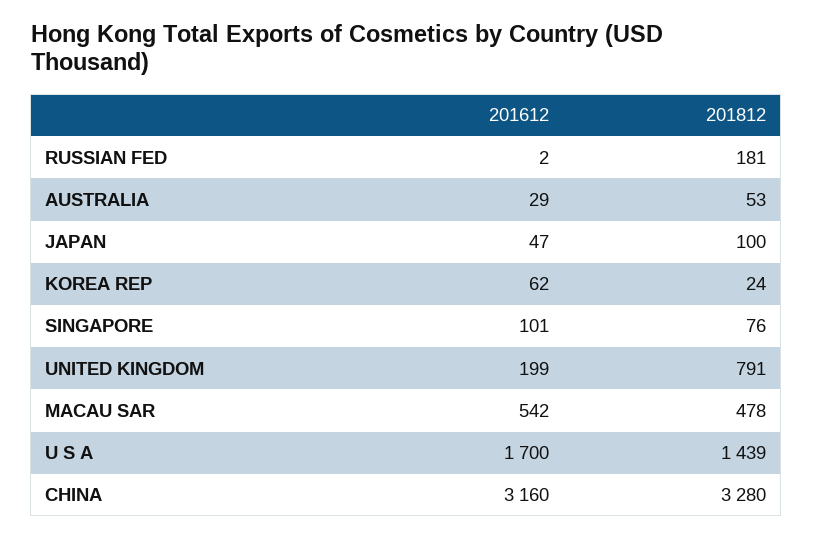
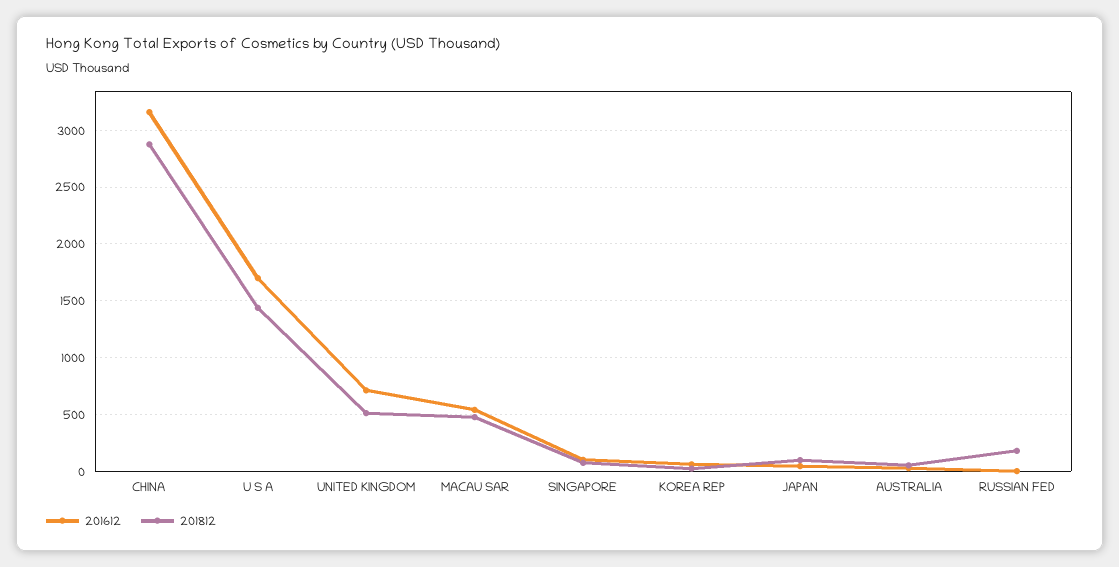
  {
    "201612": {
      "RUSSIAN FED": 2,
      "AUSTRALIA": 29,
      "JAPAN": 47,
      "KOREA REP": 62,
      "SINGAPORE": 101,
-     "UNITED KINGDOM": 199,
+     "UNITED KINGDOM": 700,
      "MACAU SAR": 542,
      "U S A": 1700,
      "CHINA": 3160
    },
    "201812": {
      "RUSSIAN FED": 181,
      "AUSTRALIA": 53,
      "JAPAN": 100,
      "KOREA REP": 24,
      "SINGAPORE": 76,
-     "UNITED KINGDOM": 791,
+     "UNITED KINGDOM": 500,
      "MACAU SAR": 478,
      "U S A": 1439,
-     "CHINA": 3280
+     "CHINA": 2900
    }
  }

